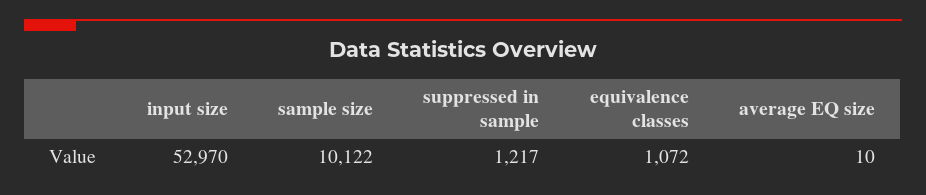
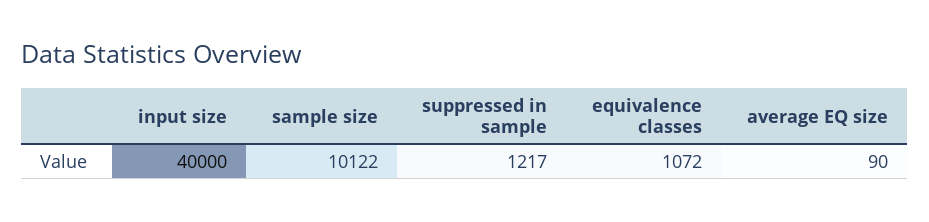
  {
-   "input size": 52970,
+   "input size": 40000,
    "sample size": 10122,
    "suppressed in sample": 1217,
    "equivalence classes": 1072,
-   "average EQ size": 10
+   "average EQ size": 90
  }

